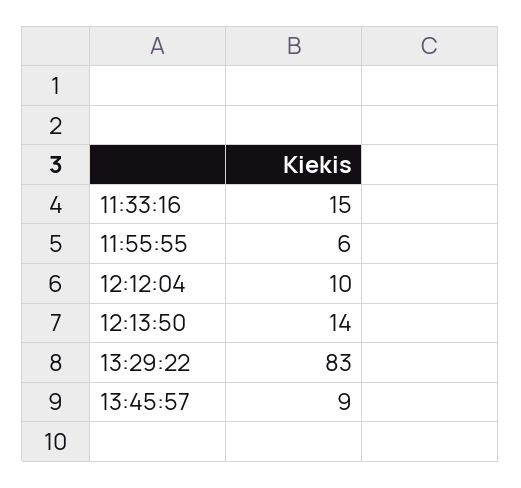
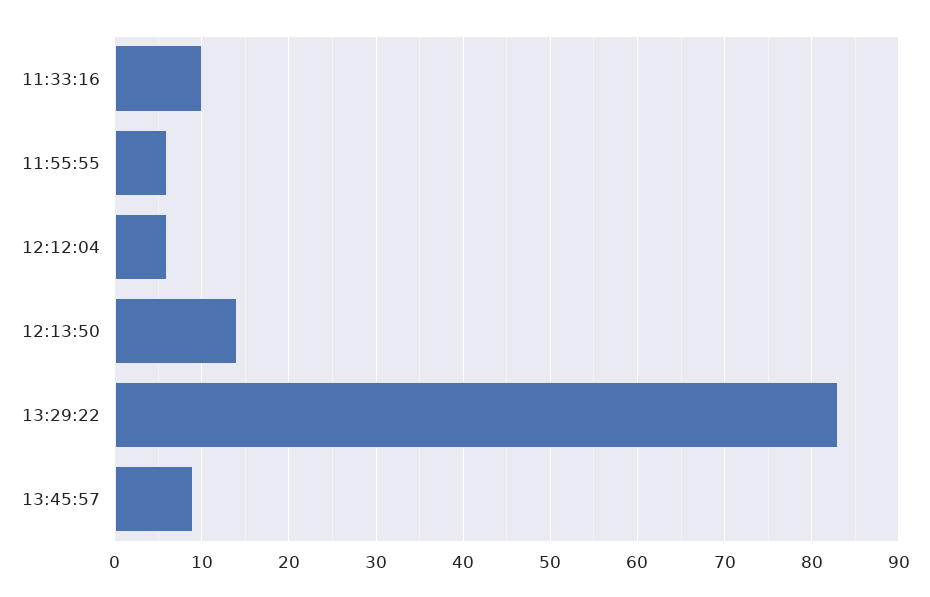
  {
-   "11:33:16": 15,
+   "11:33:16": 10,
    "11:55:55": 6,
-   "12:12:04": 10,
+   "12:12:04": 6,
    "12:13:50": 14,
    "13:29:22": 83,
    "13:45:57": 9
  }

